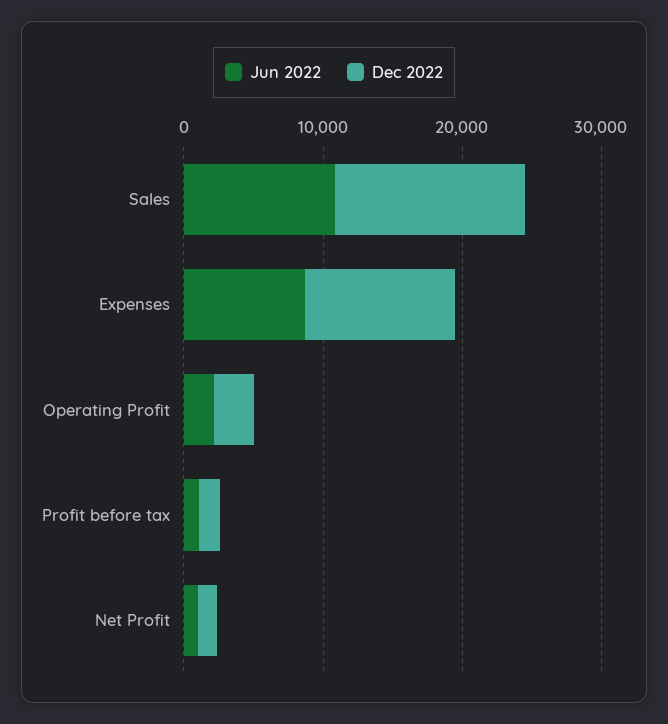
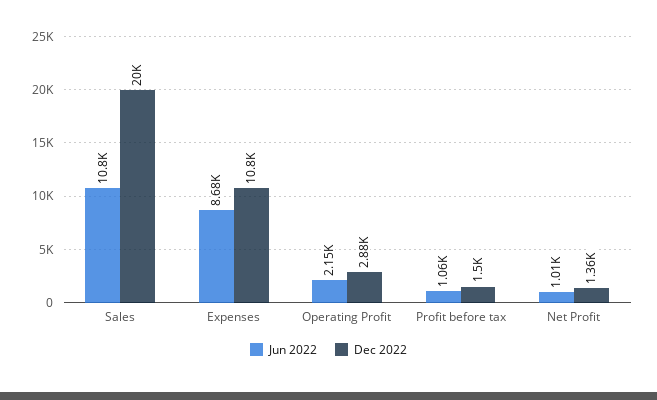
  {
    "Jun 2022": {
      "Sales": 10800,
      "Expenses": 8680,
      "Operating Profit": 2150,
      "Profit before tax": 1060,
      "Net Profit": 1010
    },
    "Dec 2022": {
-     "Sales": 14000,
+     "Sales": 20000,
      "Expenses": 10800,
      "Operating Profit": 2880,
      "Profit before tax": 1500,
      "Net Profit": 1360
    }
  }

